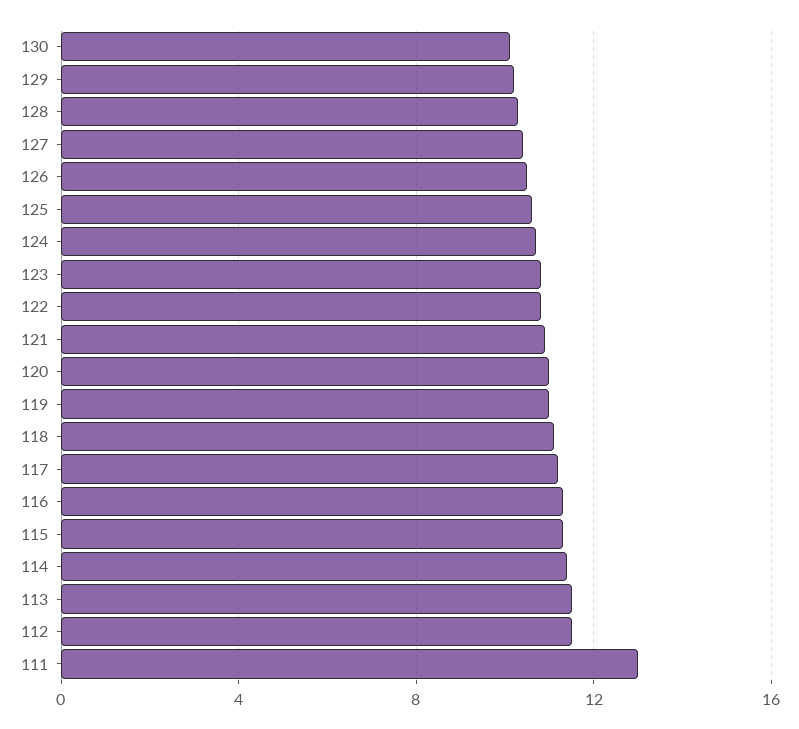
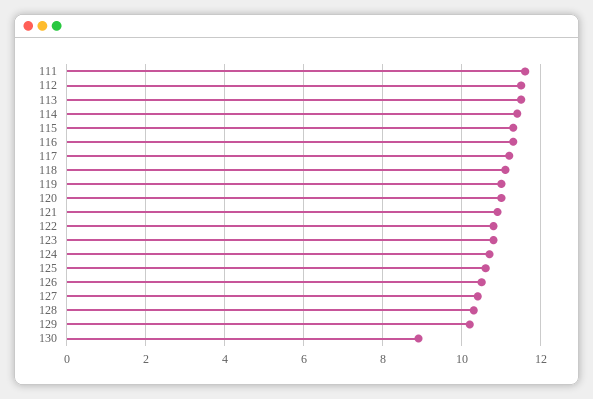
  {
-   "130": 10,
+   "130": 9,
    "129": 10,
    "128": 10.5,
    "127": 10.5,
    "126": 10.5,
    "125": 10.5,
    "124": 10.5,
    "123": 11,
    "122": 11,
    "121": 11,
    "120": 11,
    "119": 11,
    "118": 11,
    "117": 11,
    "116": 11.5,
    "115": 11.5,
    "114": 11.5,
    "113": 11.5,
    "112": 11.5,
-   "111": 13
+   "111": 11.5
  }

